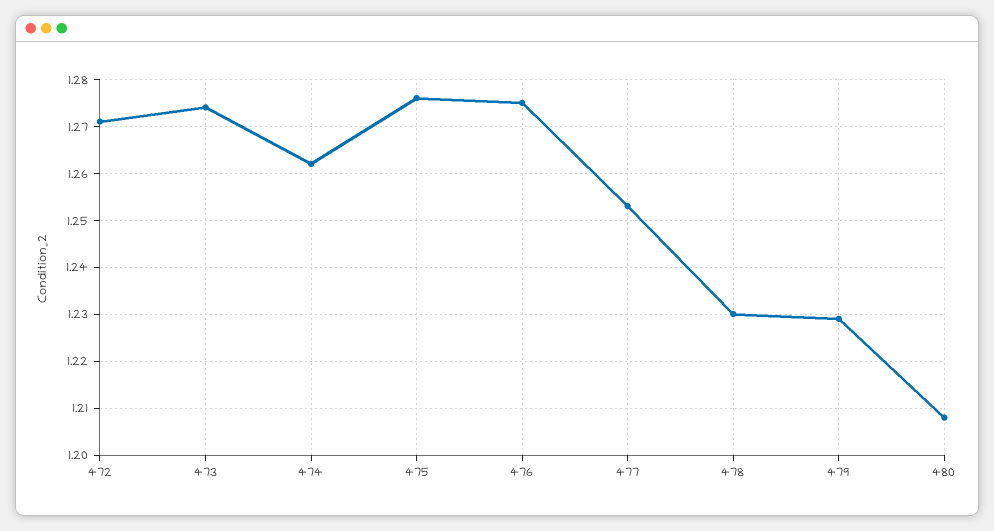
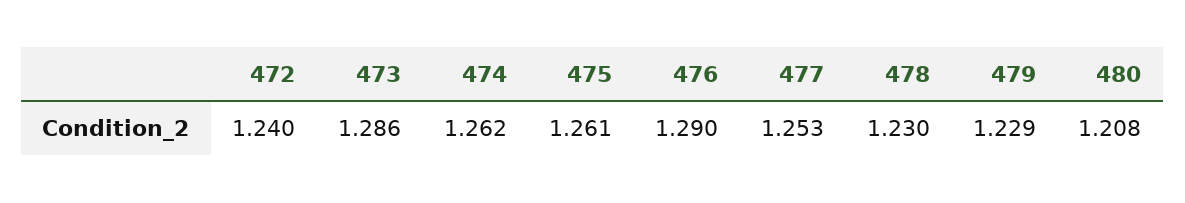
  {
-   "472": 1.27,
+   "472": 1.24,
-   "473": 1.275,
+   "473": 1.286,
    "474": 1.262,
-   "475": 1.275,
+   "475": 1.261,
-   "476": 1.275,
+   "476": 1.29,
    "477": 1.253,
    "478": 1.23,
    "479": 1.229,
    "480": 1.208
  }

